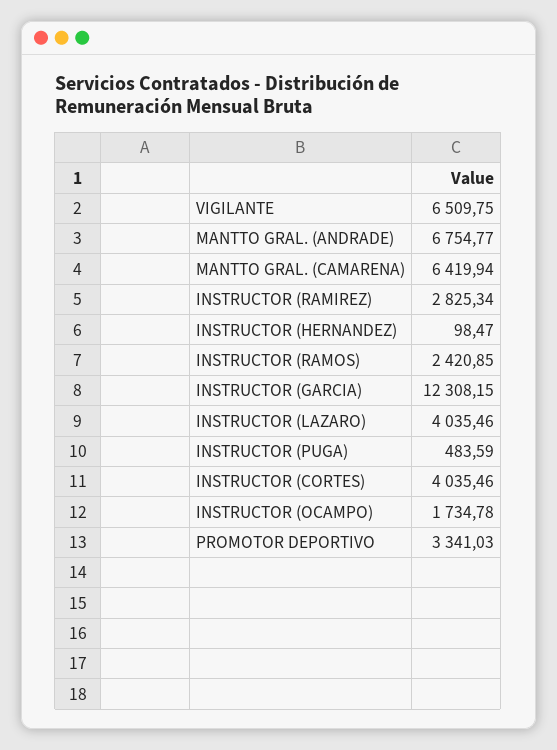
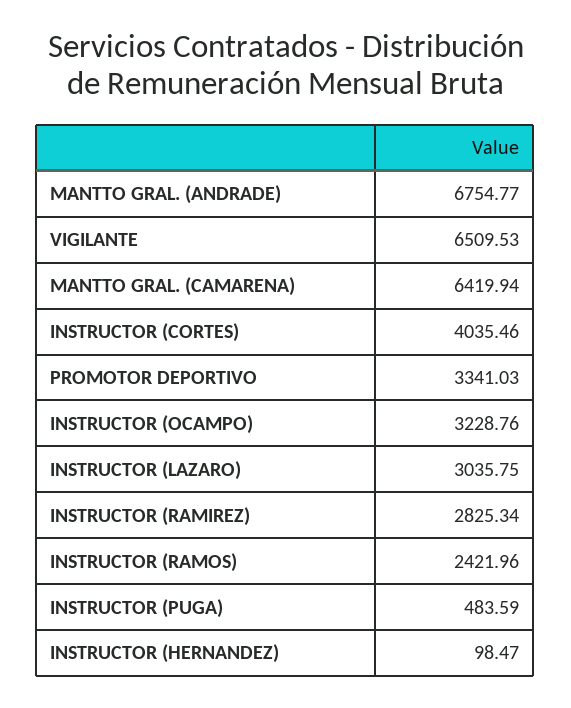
  {
-   "VIGILANTE": 6509.75,
+   "VIGILANTE": 6509.53,
    "MANTTO GRAL. (ANDRADE)": 6754.77,
    "MANTTO GRAL. (CAMARENA)": 6419.94,
    "INSTRUCTOR (RAMIREZ)": 2825.34,
    "INSTRUCTOR (HERNANDEZ)": 98.47,
-   "INSTRUCTOR (RAMOS)": 2420.85,
+   "INSTRUCTOR (RAMOS)": 2421.96,
-   "INSTRUCTOR (GARCIA)": 12308.15,
-   "INSTRUCTOR (LAZARO)": 4035.46,
+   "INSTRUCTOR (LAZARO)": 3035.75,
    "INSTRUCTOR (PUGA)": 483.59,
    "INSTRUCTOR (CORTES)": 4035.46,
-   "INSTRUCTOR (OCAMPO)": 1734.78,
+   "INSTRUCTOR (OCAMPO)": 3228.76,
    "PROMOTOR DEPORTIVO": 3341.03
  }

